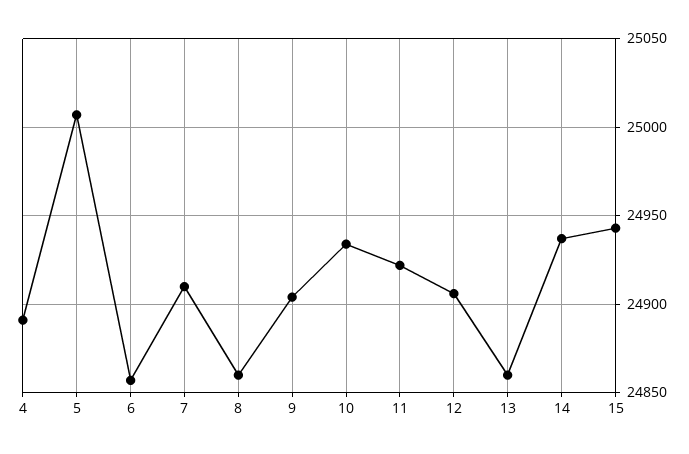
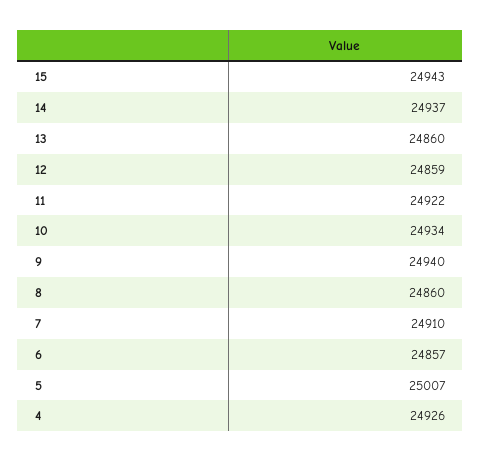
  {
-   "4": 24890,
+   "4": 24926,
    "5": 25007,
    "6": 24857,
    "7": 24910,
    "8": 24860,
-   "9": 24905,
+   "9": 24940,
    "10": 24934,
    "11": 24922,
-   "12": 24905,
+   "12": 24859,
    "13": 24860,
    "14": 24937,
    "15": 24943
  }

